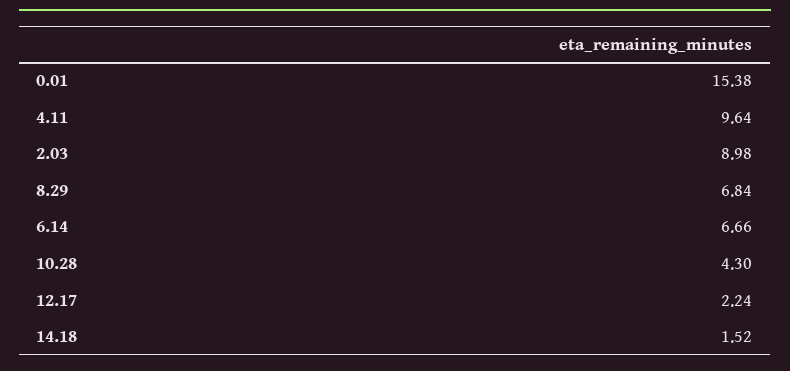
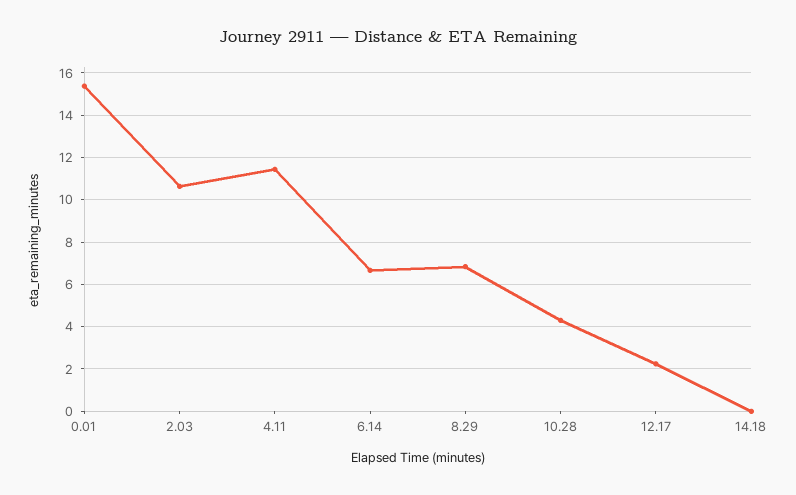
  {
    "0.01": 15.38,
-   "4.11": 9.64,
+   "4.11": 11.5,
-   "2.03": 8.98,
+   "2.03": 10.5,
    "8.29": 6.84,
    "6.14": 6.66,
    "10.28": 4.3,
    "12.17": 2.24,
-   "14.18": 1.52
+   "14.18": 0
  }

